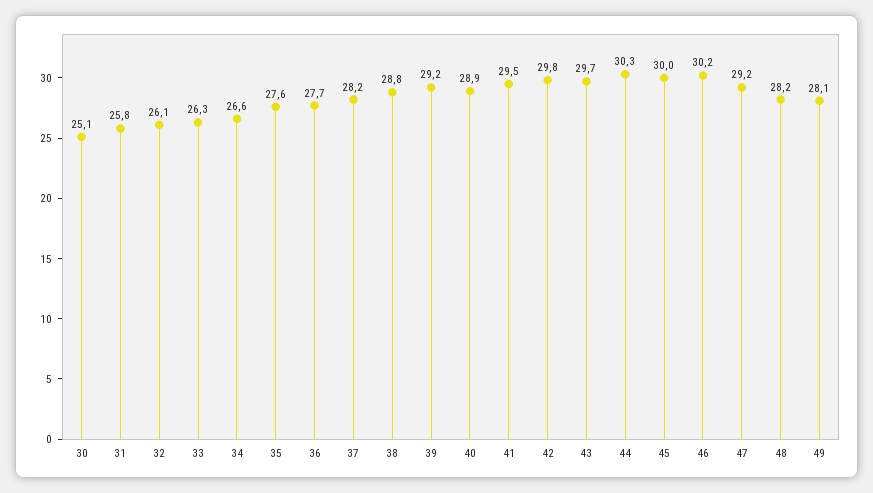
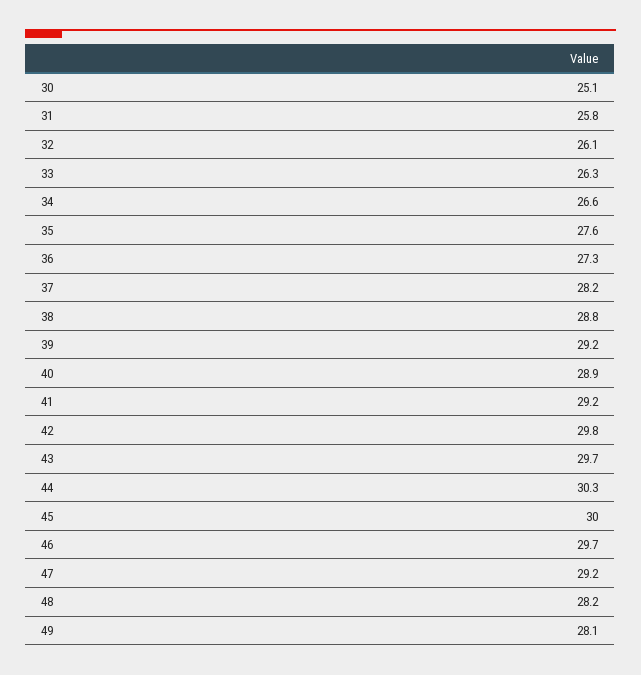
  {
    "30": 25.1,
    "31": 25.8,
    "32": 26.1,
    "33": 26.3,
    "34": 26.6,
    "35": 27.6,
-   "36": 27.7,
+   "36": 27.3,
    "37": 28.2,
    "38": 28.8,
    "39": 29.2,
    "40": 28.9,
-   "41": 29.5,
+   "41": 29.2,
    "42": 29.8,
    "43": 29.7,
    "44": 30.3,
    "45": 30,
-   "46": 30.2,
+   "46": 29.7,
    "47": 29.2,
    "48": 28.2,
    "49": 28.1
  }

